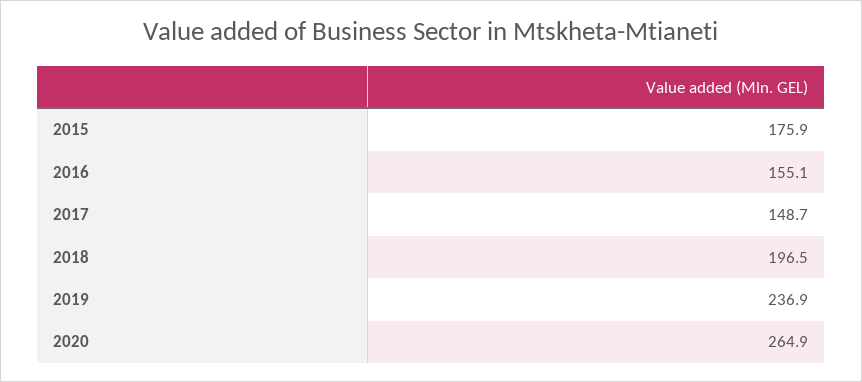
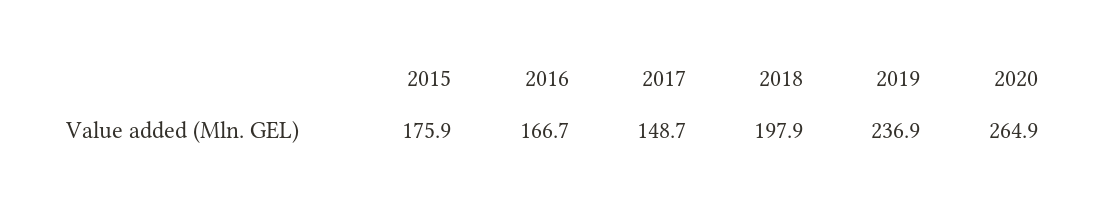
  {
    "2015": 175.9,
-   "2016": 155.1,
+   "2016": 166.7,
    "2017": 148.7,
-   "2018": 196.5,
+   "2018": 197.9,
    "2019": 236.9,
    "2020": 264.9
  }

